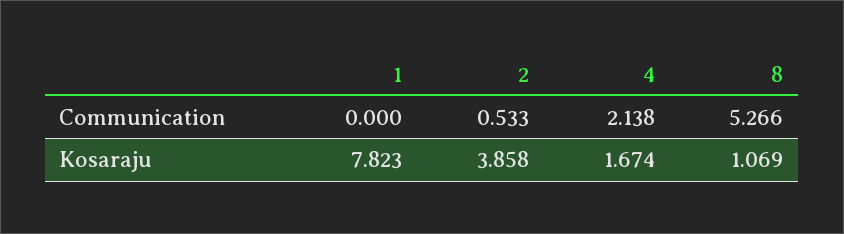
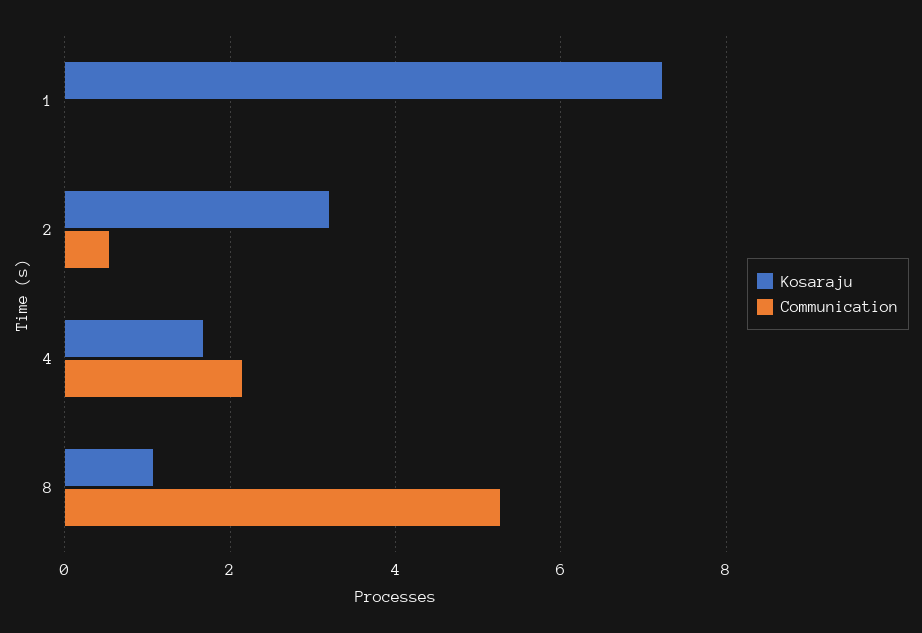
  {
    "Communication": {
      "1": 0,
      "2": 0.533,
      "4": 2.138,
      "8": 5.266
    },
    "Kosaraju": {
-     "1": 7.823,
+     "1": 7.2,
-     "2": 3.858,
+     "2": 3.2,
      "4": 1.674,
      "8": 1.069
    }
  }

